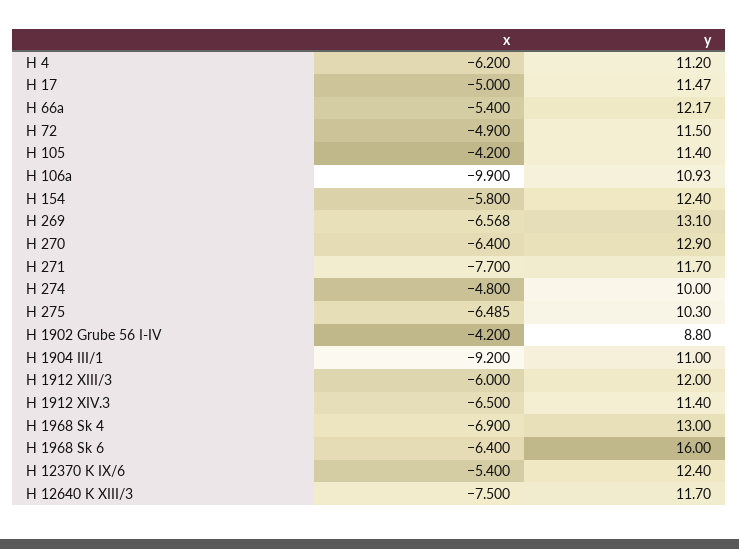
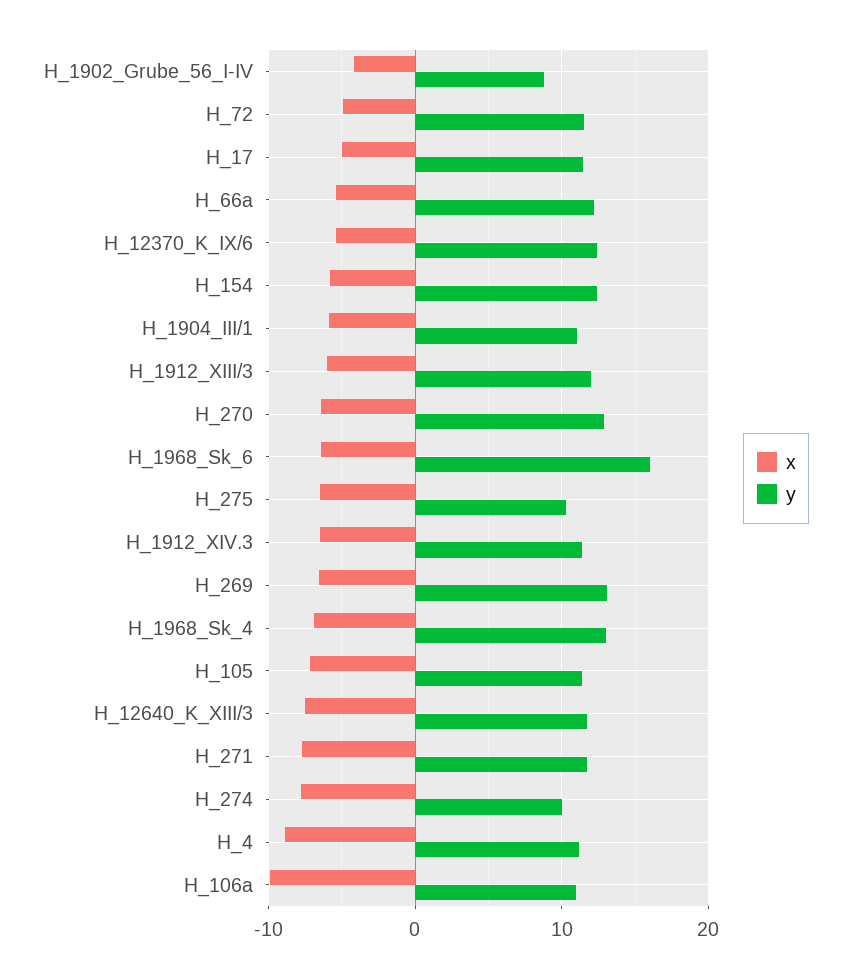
  {
    "x": {
-     "H 4": -6.2,
+     "H 4": -9,
      "H 17": -5,
      "H 66a": -5.4,
      "H 72": -4.9,
-     "H 105": -4.2,
+     "H 105": -7,
      "H 106a": -9.9,
      "H 154": -5.8,
      "H 269": -6.568,
      "H 270": -6.4,
      "H 271": -7.7,
-     "H 274": -4.8,
+     "H 274": -8,
      "H 275": -6.485,
      "H 1902 Grube 56 I-IV": -4.2,
-     "H 1904 III/1": -9.2,
+     "H 1904 III/1": -6,
      "H 1912 XIII/3": -6,
      "H 1912 XIV.3": -6.5,
      "H 1968 Sk 4": -6.9,
      "H 1968 Sk 6": -6.4,
      "H 12370 K IX/6": -5.4,
      "H 12640 K XIII/3": -7.5
    },
    "y": {
      "H 4": 11.2,
      "H 17": 11.47,
      "H 66a": 12.17,
      "H 72": 11.5,
      "H 105": 11.4,
      "H 106a": 10.93,
      "H 154": 12.4,
      "H 269": 13.1,
      "H 270": 12.9,
      "H 271": 11.7,
      "H 274": 10,
      "H 275": 10.3,
      "H 1902 Grube 56 I-IV": 8.8,
      "H 1904 III/1": 11,
      "H 1912 XIII/3": 12,
      "H 1912 XIV.3": 11.4,
      "H 1968 Sk 4": 13,
      "H 1968 Sk 6": 16,
      "H 12370 K IX/6": 12.4,
      "H 12640 K XIII/3": 11.7
    }
  }

